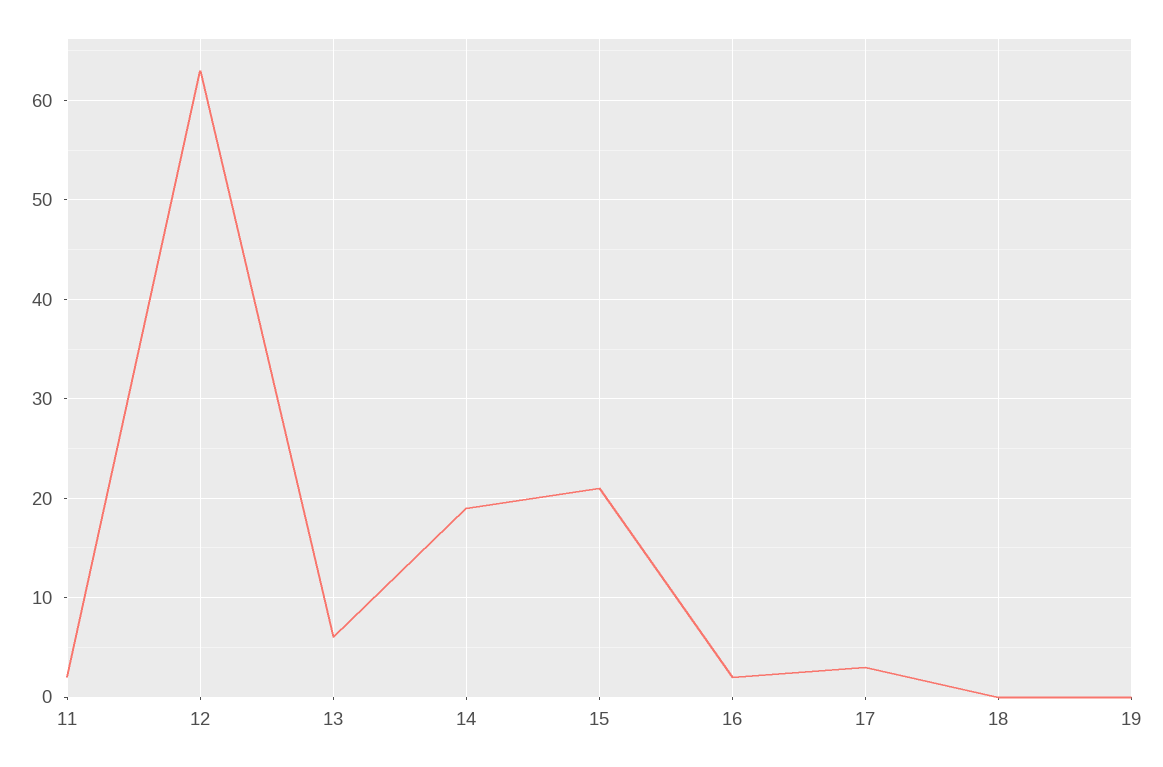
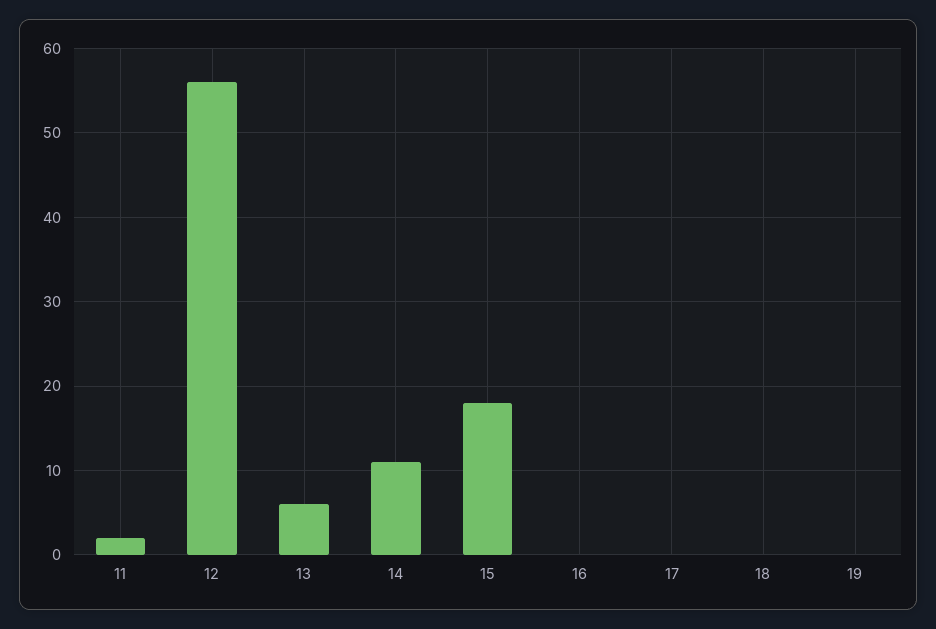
  {
    "11": 2,
-   "12": 63,
+   "12": 56,
    "13": 6,
-   "14": 19,
+   "14": 11,
-   "15": 21,
+   "15": 18,
-   "16": 2,
+   "16": 0,
-   "17": 3,
+   "17": 0,
    "18": 0,
    "19": 0
  }

